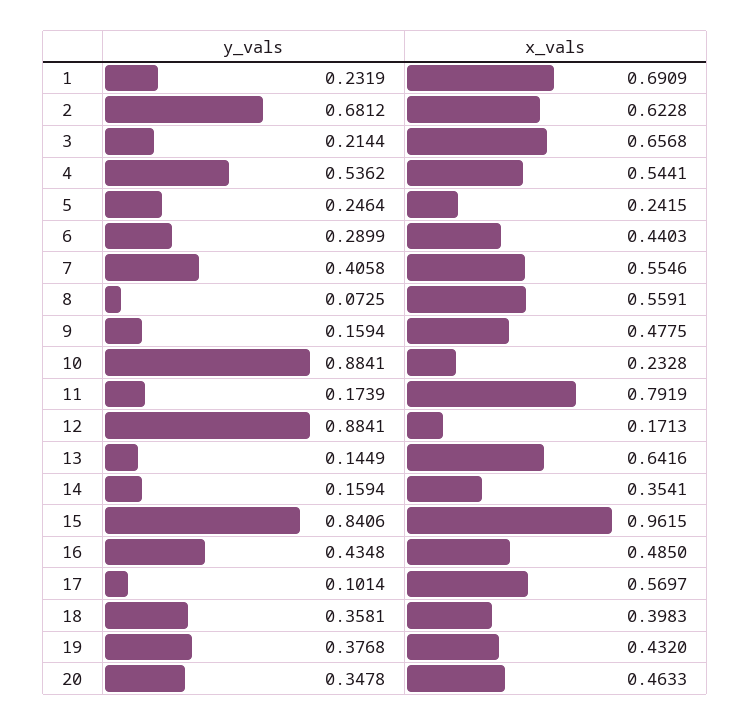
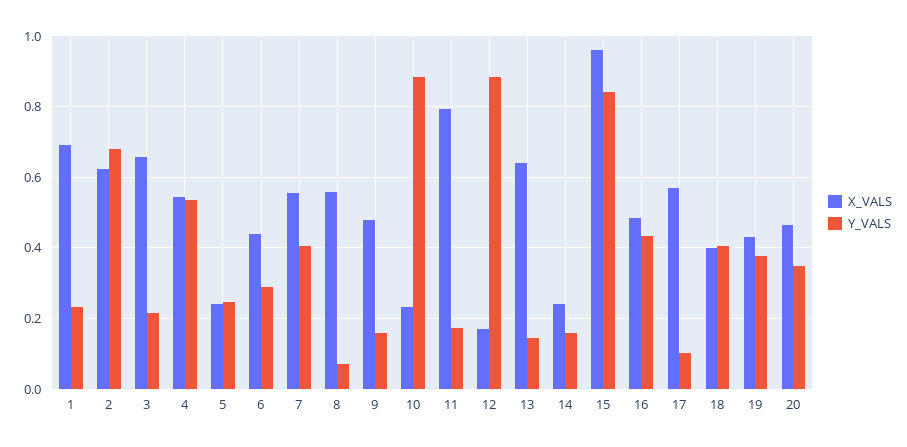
  {
    "y_vals": {
      "1": 0.2319,
      "2": 0.6812,
      "3": 0.2144,
      "4": 0.5362,
      "5": 0.2464,
      "6": 0.2899,
      "7": 0.4058,
      "8": 0.0725,
      "9": 0.1594,
      "10": 0.8841,
      "11": 0.1739,
      "12": 0.8841,
      "13": 0.1449,
      "14": 0.1594,
      "15": 0.8406,
      "16": 0.4348,
      "17": 0.1014,
-     "18": 0.3581,
+     "18": 0.4,
      "19": 0.3768,
      "20": 0.3478
    },
    "x_vals": {
      "1": 0.6909,
      "2": 0.6228,
      "3": 0.6568,
      "4": 0.5441,
      "5": 0.2415,
      "6": 0.4403,
      "7": 0.5546,
      "8": 0.5591,
      "9": 0.4775,
      "10": 0.2328,
      "11": 0.7919,
      "12": 0.1713,
      "13": 0.6416,
-     "14": 0.3541,
+     "14": 0.24,
      "15": 0.9615,
      "16": 0.485,
      "17": 0.5697,
      "18": 0.3983,
      "19": 0.432,
      "20": 0.4633
    }
  }

